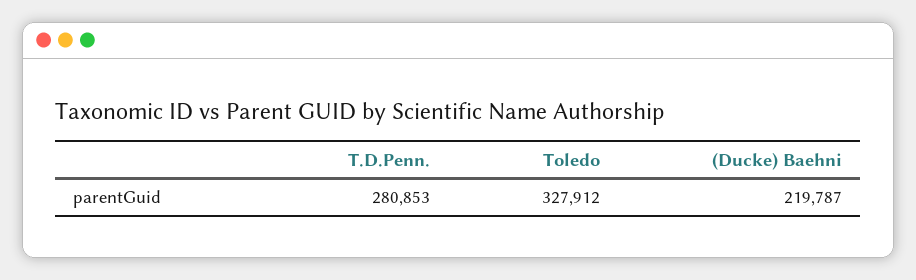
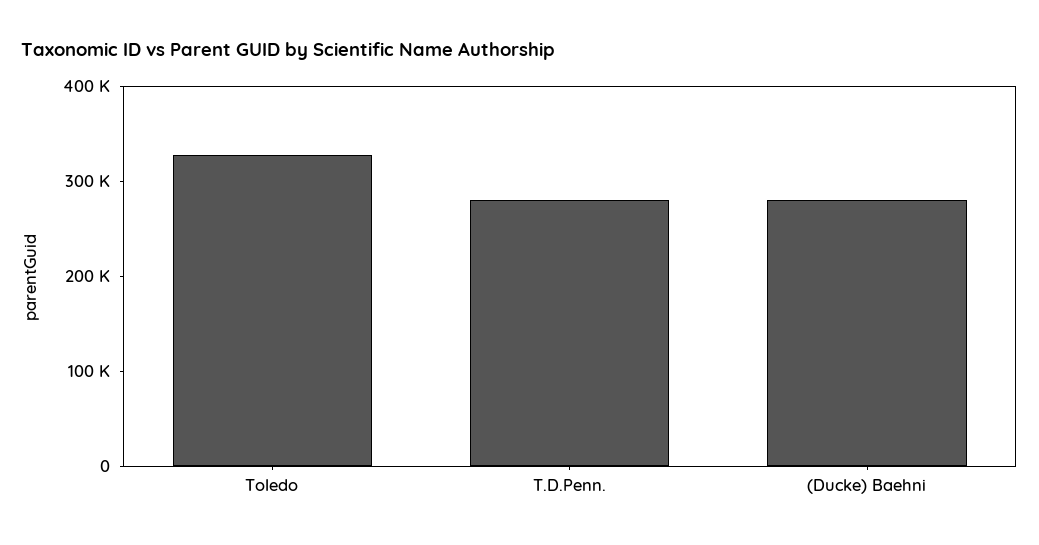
  {
    "T.D.Penn.": 280853,
    "Toledo": 327912,
-   "(Ducke) Baehni": 219787
+   "(Ducke) Baehni": 280000
  }

